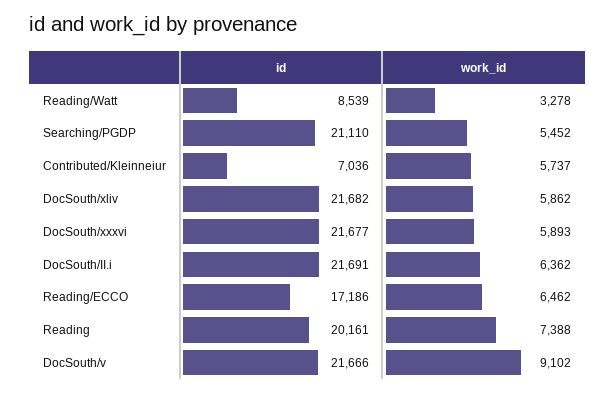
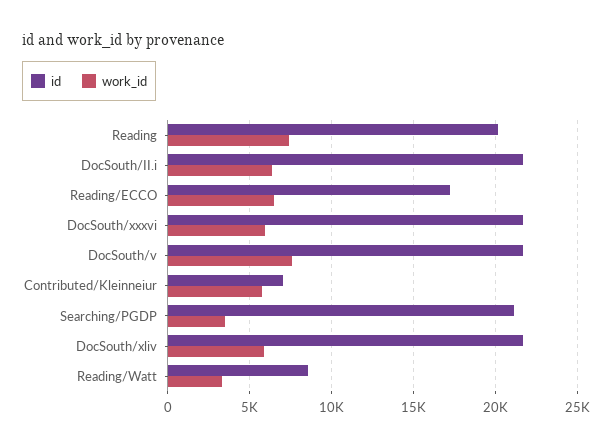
  {
    "id": {
      "Reading/Watt": 8539,
      "Searching/PGDP": 21110,
      "Contributed/Kleinneiur": 7036,
      "DocSouth/xliv": 21682,
      "DocSouth/xxxvi": 21677,
      "DocSouth/II.i": 21691,
      "Reading/ECCO": 17186,
      "Reading": 20161,
      "DocSouth/v": 21666
    },
    "work_id": {
      "Reading/Watt": 3278,
-     "Searching/PGDP": 5452,
+     "Searching/PGDP": 3500,
      "Contributed/Kleinneiur": 5737,
      "DocSouth/xliv": 5862,
      "DocSouth/xxxvi": 5893,
      "DocSouth/II.i": 6362,
      "Reading/ECCO": 6462,
      "Reading": 7388,
-     "DocSouth/v": 9102
+     "DocSouth/v": 7500
    }
  }

